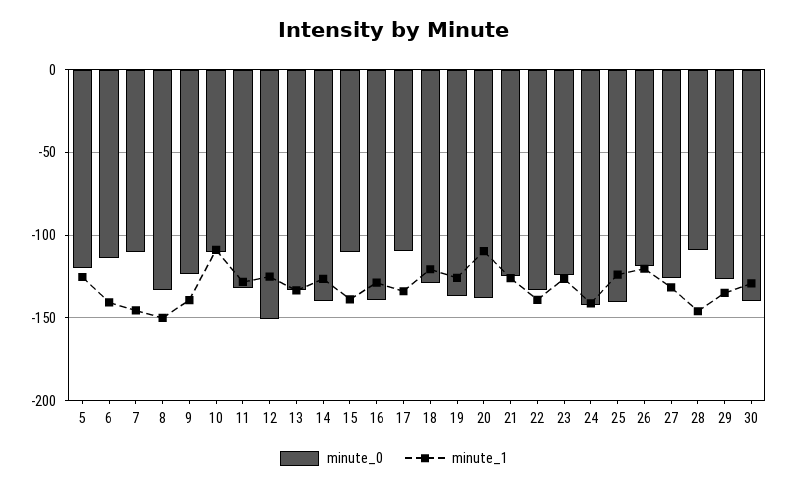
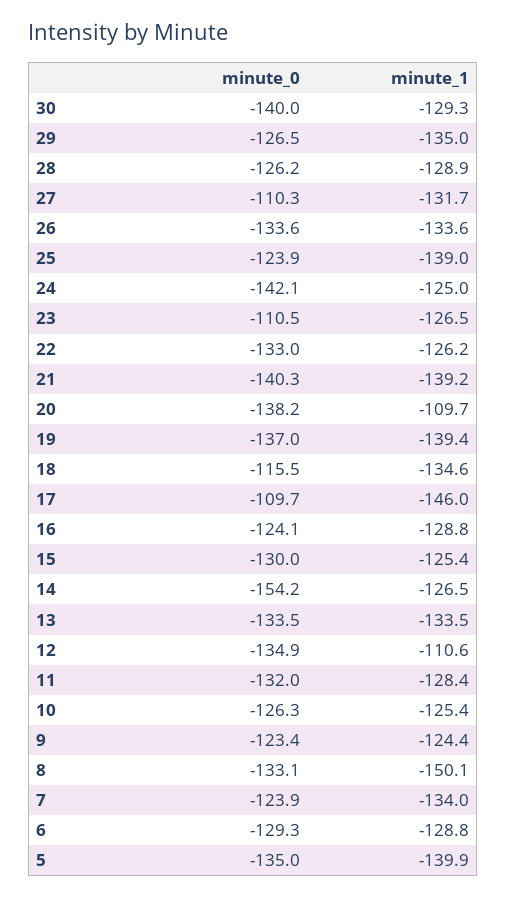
  {
    "minute_0": {
-     "5": -120,
+     "5": -135,
-     "6": -115,
+     "6": -129.3,
-     "7": -110,
+     "7": -123.9,
      "8": -133.1,
      "9": -123.4,
-     "10": -110,
+     "10": -126.3,
      "11": -132,
-     "12": -150,
+     "12": -134.9,
      "13": -133.5,
-     "14": -140,
+     "14": -154.2,
-     "15": -110,
+     "15": -130,
-     "16": -140,
+     "16": -124.1,
      "17": -109.7,
-     "18": -130,
+     "18": -115.5,
      "19": -137,
      "20": -138.2,
-     "21": -125,
+     "21": -140.3,
      "22": -133,
-     "23": -125,
+     "23": -110.5,
      "24": -142.1,
-     "25": -140,
+     "25": -123.9,
-     "26": -120,
+     "26": -133.6,
-     "27": -125,
+     "27": -110.3,
-     "28": -110,
+     "28": -126.2,
      "29": -126.5,
      "30": -140
    },
    "minute_1": {
-     "5": -125,
+     "5": -139.9,
-     "6": -140,
+     "6": -128.8,
-     "7": -145,
+     "7": -134,
      "8": -150.1,
-     "9": -140,
+     "9": -124.4,
-     "10": -110,
+     "10": -125.4,
      "11": -128.4,
-     "12": -125,
+     "12": -110.6,
      "13": -133.5,
      "14": -126.5,
-     "15": -140,
+     "15": -125.4,
      "16": -128.8,
-     "17": -135,
+     "17": -146,
-     "18": -120,
+     "18": -134.6,
-     "19": -125,
+     "19": -139.4,
      "20": -109.7,
-     "21": -125,
+     "21": -139.2,
-     "22": -140,
+     "22": -126.2,
      "23": -126.5,
-     "24": -140,
+     "24": -125,
-     "25": -125,
+     "25": -139,
-     "26": -120,
+     "26": -133.6,
      "27": -131.7,
-     "28": -145,
+     "28": -128.9,
      "29": -135,
      "30": -129.3
    }
  }

